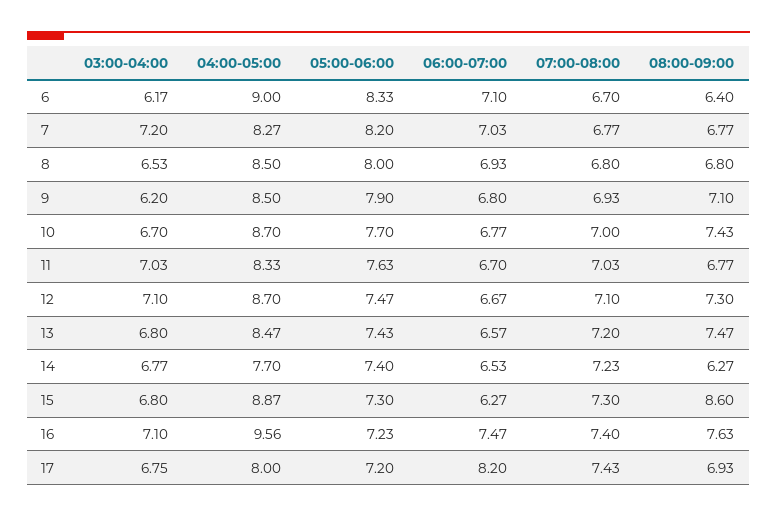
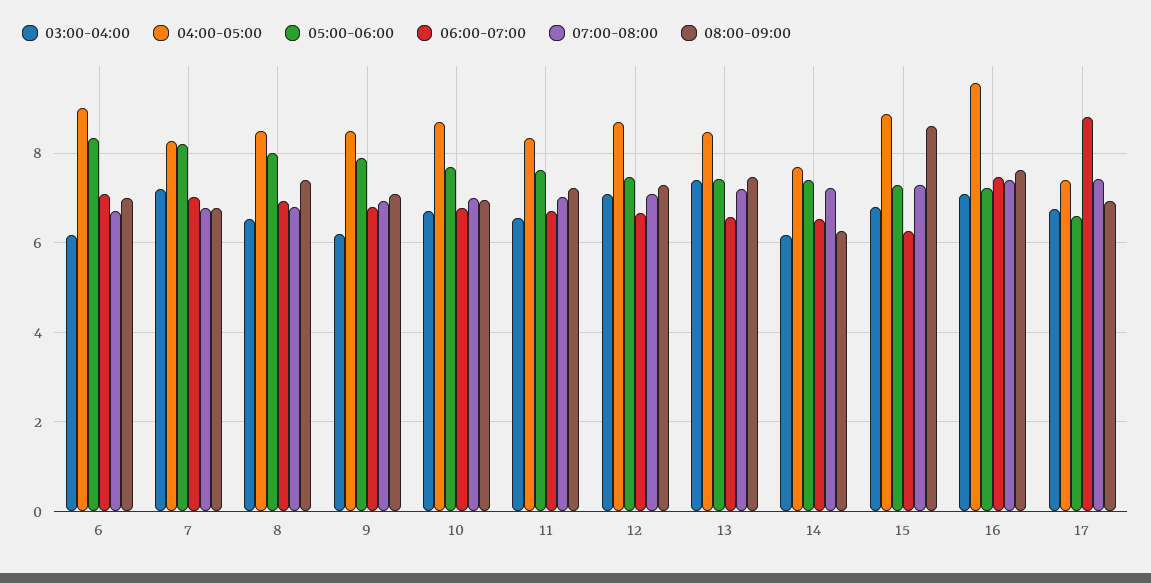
  {
    "03:00-04:00": {
      "6": 6.17,
      "7": 7.2,
      "8": 6.53,
      "9": 6.2,
      "10": 6.7,
-     "11": 7.03,
+     "11": 6.6,
      "12": 7.1,
-     "13": 6.8,
+     "13": 7.4,
-     "14": 6.77,
+     "14": 6.2,
      "15": 6.8,
      "16": 7.1,
      "17": 6.75
    },
    "04:00-05:00": {
      "6": 9,
      "7": 8.27,
      "8": 8.5,
      "9": 8.5,
      "10": 8.7,
      "11": 8.33,
      "12": 8.7,
      "13": 8.47,
      "14": 7.7,
      "15": 8.87,
      "16": 9.56,
-     "17": 8
+     "17": 7.4
    },
    "05:00-06:00": {
      "6": 8.33,
      "7": 8.2,
      "8": 8,
      "9": 7.9,
      "10": 7.7,
      "11": 7.63,
      "12": 7.47,
      "13": 7.43,
      "14": 7.4,
      "15": 7.3,
      "16": 7.23,
-     "17": 7.2
+     "17": 6.6
    },
    "06:00-07:00": {
      "6": 7.1,
      "7": 7.03,
      "8": 6.93,
      "9": 6.8,
      "10": 6.77,
      "11": 6.7,
      "12": 6.67,
      "13": 6.57,
      "14": 6.53,
      "15": 6.27,
      "16": 7.47,
-     "17": 8.2
+     "17": 8.8
    },
    "07:00-08:00": {
      "6": 6.7,
      "7": 6.77,
      "8": 6.8,
      "9": 6.93,
      "10": 7,
      "11": 7.03,
      "12": 7.1,
      "13": 7.2,
      "14": 7.23,
      "15": 7.3,
      "16": 7.4,
      "17": 7.43
    },
    "08:00-09:00": {
-     "6": 6.4,
+     "6": 7,
      "7": 6.77,
-     "8": 6.8,
+     "8": 7.4,
      "9": 7.1,
-     "10": 7.43,
+     "10": 7,
-     "11": 6.77,
+     "11": 7.2,
      "12": 7.3,
      "13": 7.47,
      "14": 6.27,
      "15": 8.6,
      "16": 7.63,
      "17": 6.93
    }
  }

